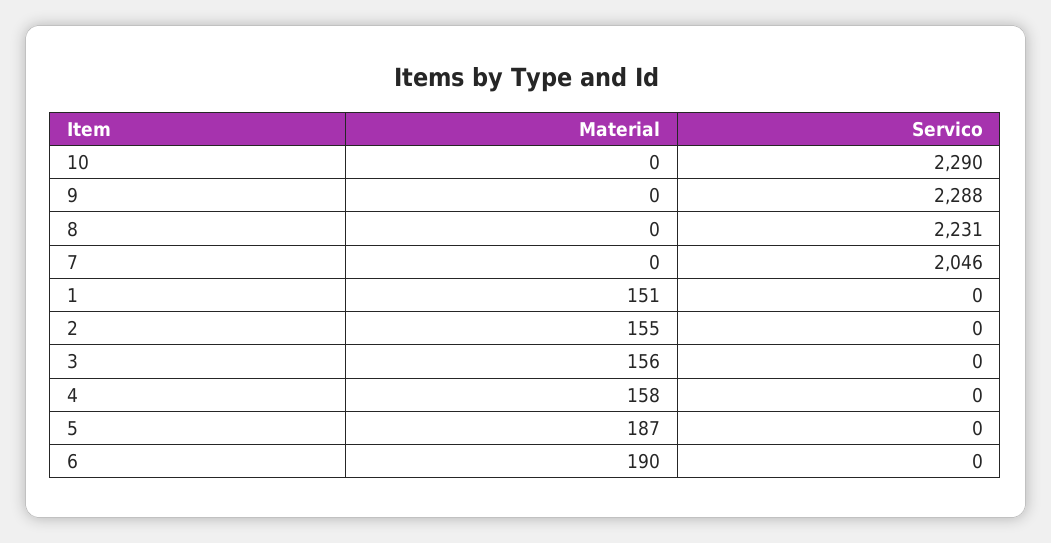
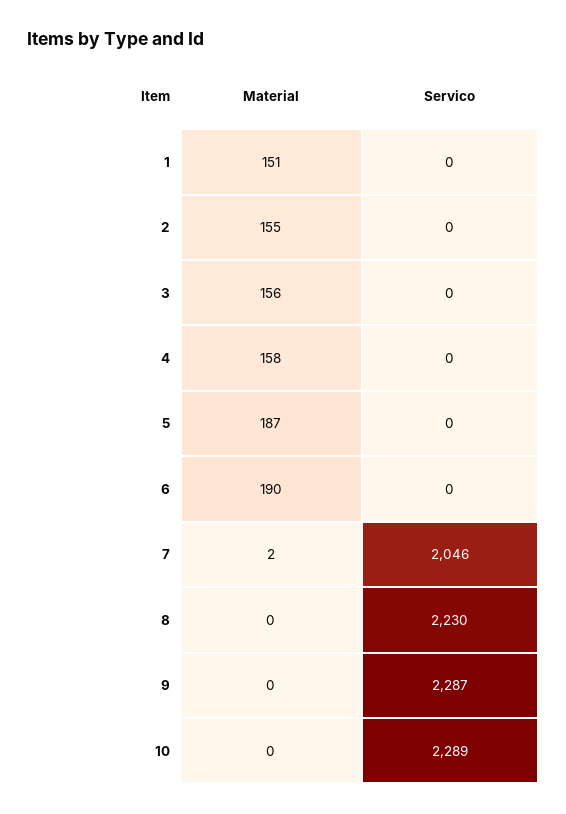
  {
    "Material": {
      "10": 0,
      "9": 0,
      "8": 0,
-     "7": 0,
+     "7": 2,
      "1": 151,
      "2": 155,
      "3": 156,
      "4": 158,
      "5": 187,
      "6": 190
    },
    "Servico": {
-     "10": 2290,
+     "10": 2289,
-     "9": 2288,
+     "9": 2287,
-     "8": 2231,
+     "8": 2230,
      "7": 2046,
      "1": 0,
      "2": 0,
      "3": 0,
      "4": 0,
      "5": 0,
      "6": 0
    }
  }

